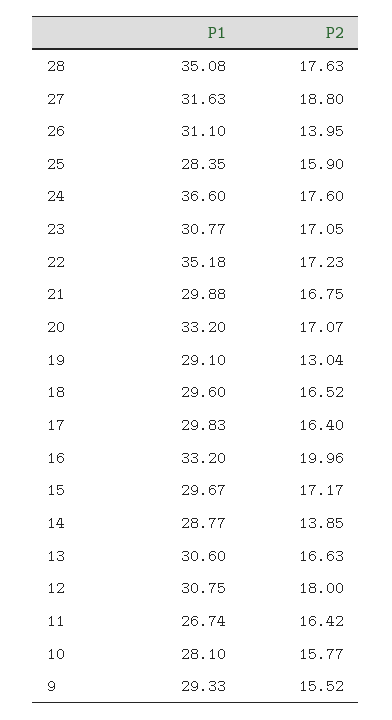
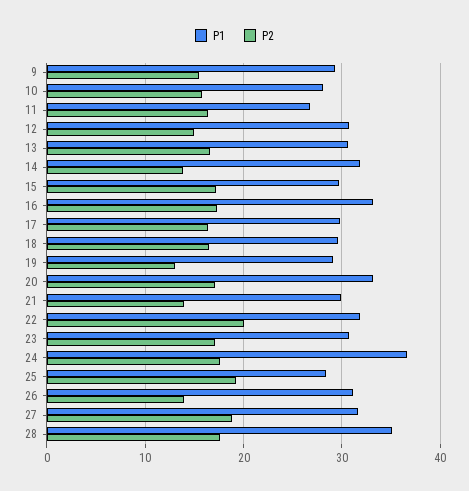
  {
    "P1": {
      "28": 35.08,
      "27": 31.63,
      "26": 31.1,
      "25": 28.35,
      "24": 36.6,
      "23": 30.77,
-     "22": 35.18,
+     "22": 32,
      "21": 29.88,
      "20": 33.2,
      "19": 29.1,
      "18": 29.6,
      "17": 29.83,
      "16": 33.2,
      "15": 29.67,
-     "14": 28.77,
+     "14": 32,
      "13": 30.6,
      "12": 30.75,
      "11": 26.74,
      "10": 28.1,
      "9": 29.33
    },
    "P2": {
      "28": 17.63,
      "27": 18.8,
      "26": 13.95,
-     "25": 15.9,
+     "25": 19,
      "24": 17.6,
      "23": 17.05,
-     "22": 17.23,
+     "22": 20,
-     "21": 16.75,
+     "21": 14,
      "20": 17.07,
      "19": 13.04,
      "18": 16.52,
      "17": 16.4,
-     "16": 19.96,
+     "16": 17,
      "15": 17.17,
      "14": 13.85,
      "13": 16.63,
-     "12": 18,
+     "12": 15,
      "11": 16.42,
      "10": 15.77,
      "9": 15.52
    }
  }

